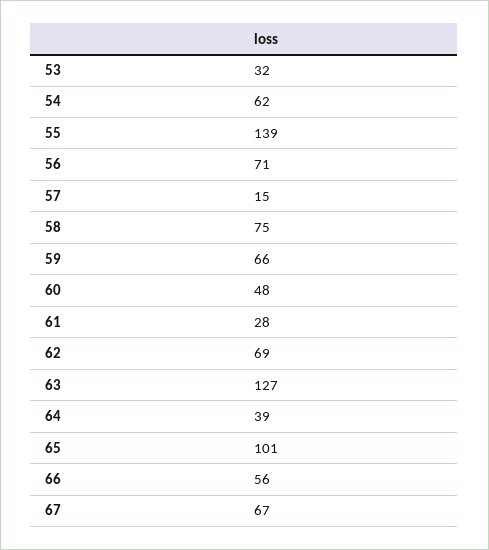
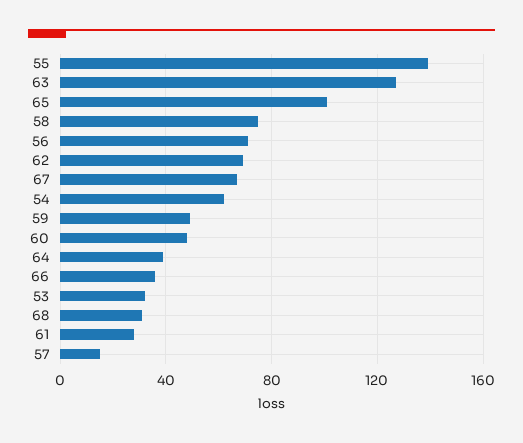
  {
    "53": 32,
    "54": 62,
    "55": 139,
    "56": 71,
    "57": 15,
    "58": 75,
-   "59": 66,
+   "59": 50,
    "60": 48,
    "61": 28,
    "62": 69,
    "63": 127,
    "64": 39,
    "65": 101,
-   "66": 56,
+   "66": 35,
-   "67": 67
+   "67": 67,
+   "68": 30
  }

